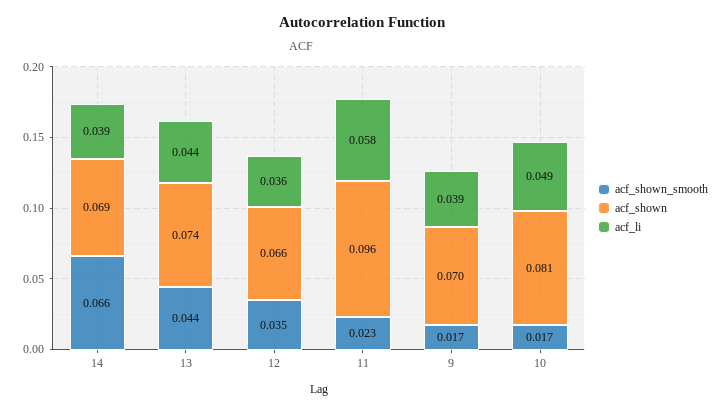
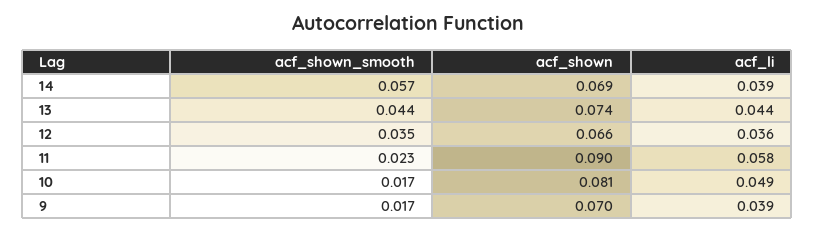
  {
    "acf_shown_smooth": {
-     "14": 0.066,
+     "14": 0.057,
      "13": 0.044,
      "12": 0.035,
      "11": 0.023,
      "9": 0.017,
      "10": 0.017
    },
    "acf_shown": {
      "14": 0.069,
      "13": 0.074,
      "12": 0.066,
-     "11": 0.096,
+     "11": 0.09,
      "9": 0.07,
      "10": 0.081
    },
    "acf_li": {
      "14": 0.039,
      "13": 0.044,
      "12": 0.036,
      "11": 0.058,
      "9": 0.039,
      "10": 0.049
    }
  }

